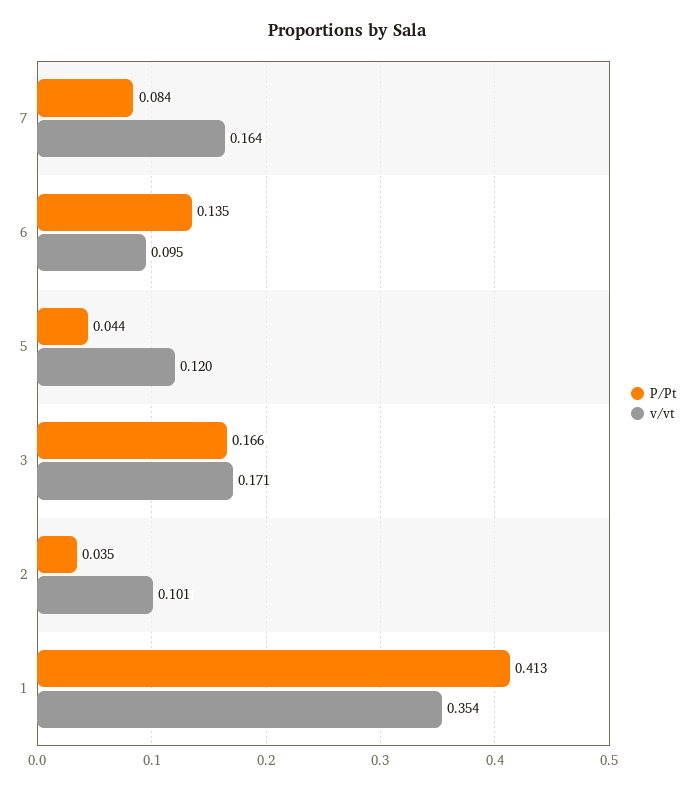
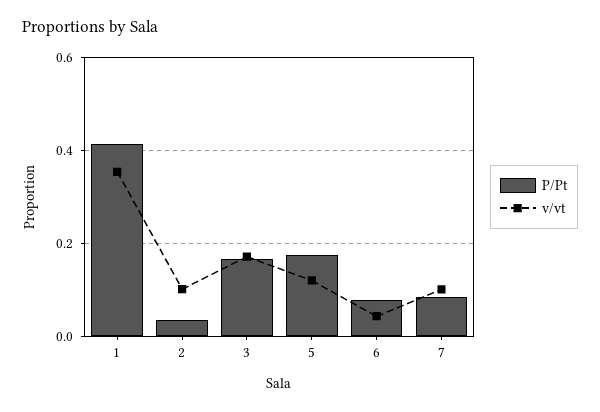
  {
    "P/Pt": {
      "7": 0.084,
-     "6": 0.135,
+     "6": 0.08,
-     "5": 0.044,
+     "5": 0.18,
      "3": 0.166,
      "2": 0.035,
      "1": 0.413
    },
    "v/vt": {
-     "7": 0.164,
+     "7": 0.1,
-     "6": 0.095,
+     "6": 0.04,
      "5": 0.12,
      "3": 0.171,
      "2": 0.101,
      "1": 0.354
    }
  }

